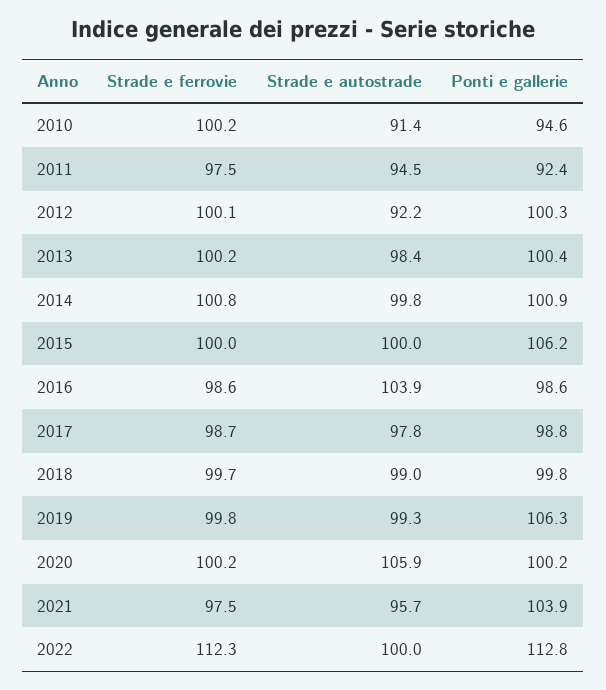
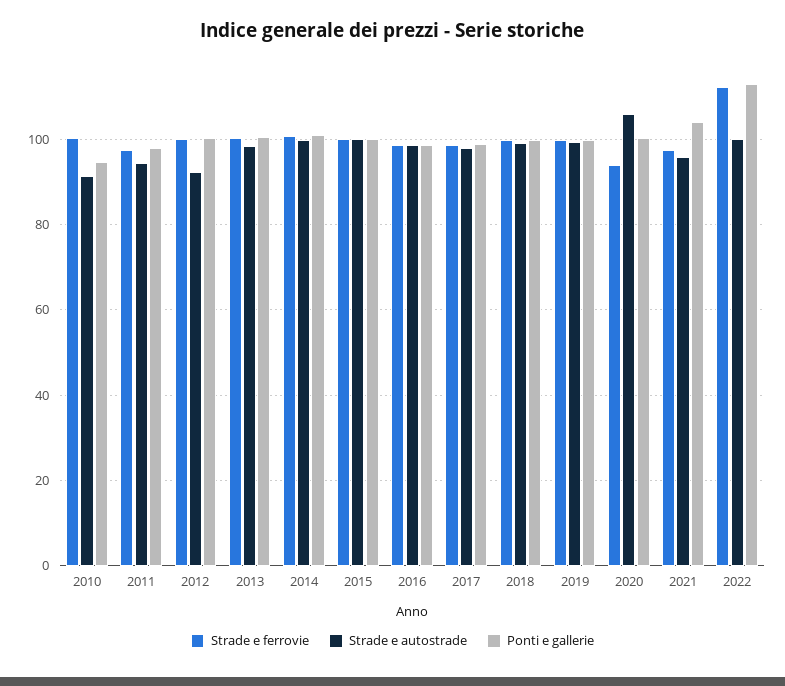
  {
    "Strade e ferrovie": {
      "2010": 100.2,
      "2011": 97.5,
      "2012": 100.1,
      "2013": 100.2,
      "2014": 100.8,
      "2015": 100,
      "2016": 98.6,
      "2017": 98.7,
      "2018": 99.7,
      "2019": 99.8,
-     "2020": 100.2,
+     "2020": 94,
      "2021": 97.5,
      "2022": 112.3
    },
    "Strade e autostrade": {
      "2010": 91.4,
      "2011": 94.5,
      "2012": 92.2,
      "2013": 98.4,
      "2014": 99.8,
      "2015": 100,
-     "2016": 103.9,
+     "2016": 98,
      "2017": 97.8,
      "2018": 99,
      "2019": 99.3,
      "2020": 105.9,
      "2021": 95.7,
      "2022": 100
    },
    "Ponti e gallerie": {
      "2010": 94.6,
-     "2011": 92.4,
+     "2011": 98,
      "2012": 100.3,
      "2013": 100.4,
      "2014": 100.9,
-     "2015": 106.2,
+     "2015": 100,
      "2016": 98.6,
      "2017": 98.8,
      "2018": 99.8,
-     "2019": 106.3,
+     "2019": 100,
      "2020": 100.2,
      "2021": 103.9,
      "2022": 112.8
    }
  }

